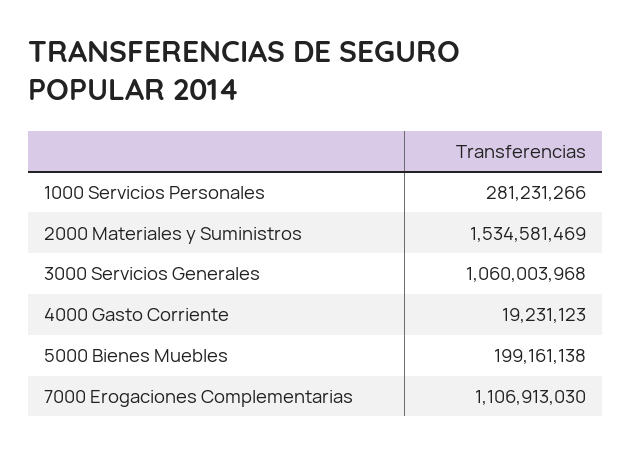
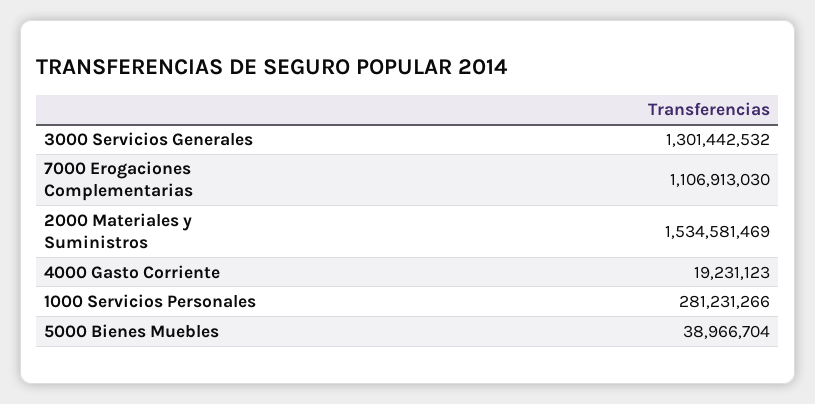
  {
    "1000 Servicios Personales": 281231266,
    "2000 Materiales y Suministros": 1534581469,
-   "3000 Servicios Generales": 1060003968,
+   "3000 Servicios Generales": 1301442532,
    "4000 Gasto Corriente": 19231123,
-   "5000 Bienes Muebles": 199161138,
+   "5000 Bienes Muebles": 38966704,
    "7000 Erogaciones Complementarias": 1106913030
  }

